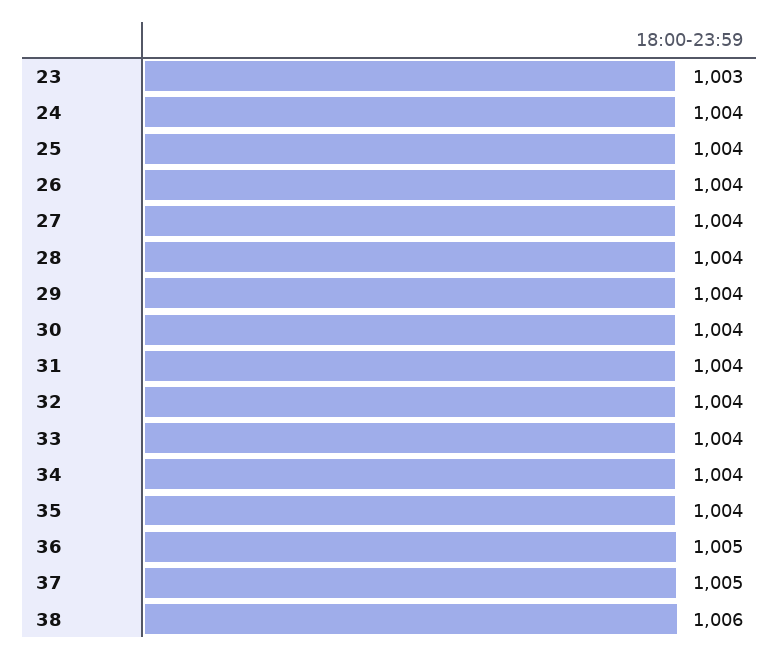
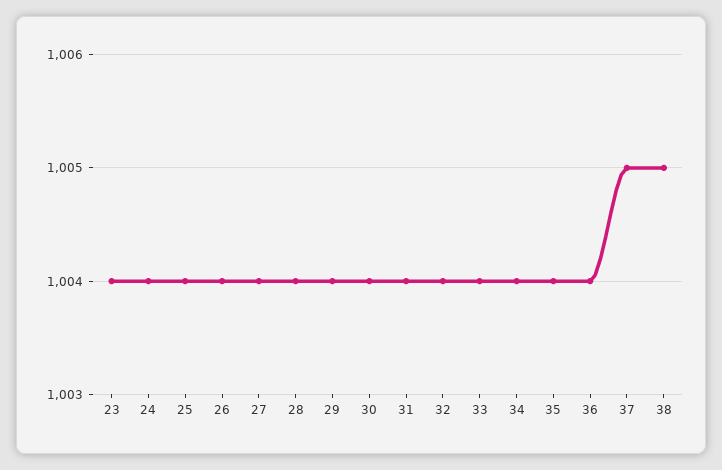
  {
-   "23": 1003,
+   "23": 1004,
    "24": 1004,
    "25": 1004,
    "26": 1004,
    "27": 1004,
    "28": 1004,
    "29": 1004,
    "30": 1004,
    "31": 1004,
    "32": 1004,
    "33": 1004,
    "34": 1004,
    "35": 1004,
-   "36": 1005,
+   "36": 1004,
    "37": 1005,
-   "38": 1006
+   "38": 1005
  }

